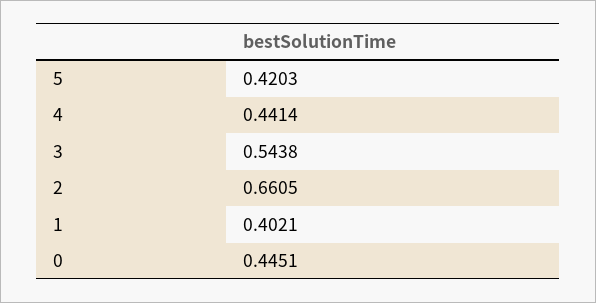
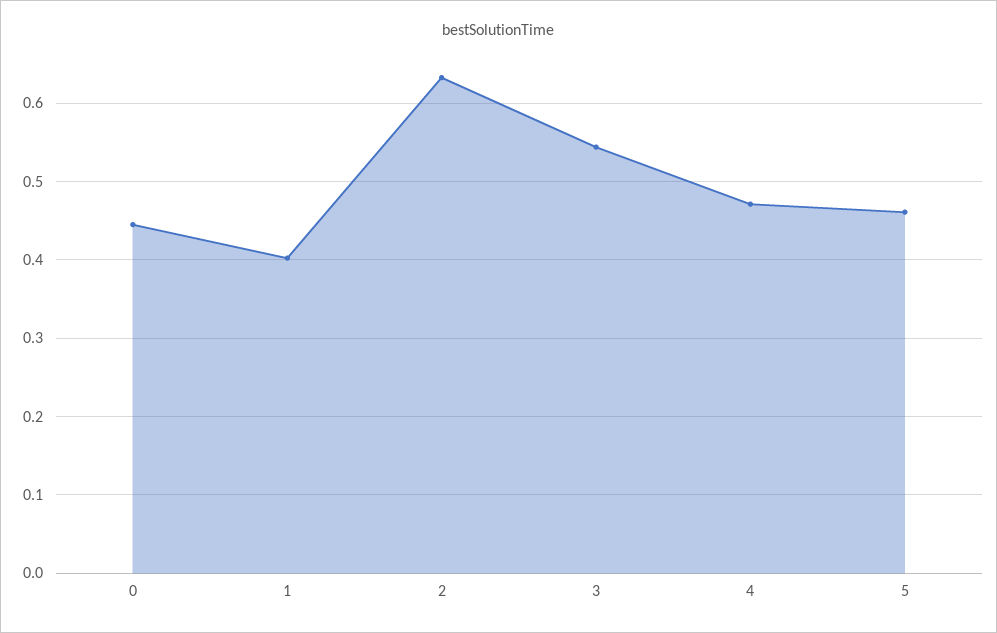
  {
-   "5": 0.4203,
+   "5": 0.46,
-   "4": 0.4414,
+   "4": 0.47,
    "3": 0.5438,
-   "2": 0.6605,
+   "2": 0.63,
    "1": 0.4021,
    "0": 0.4451
  }

